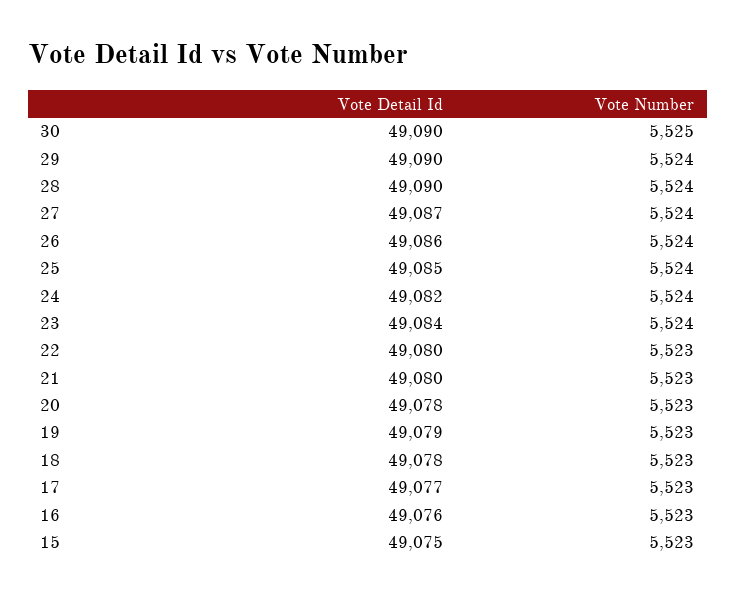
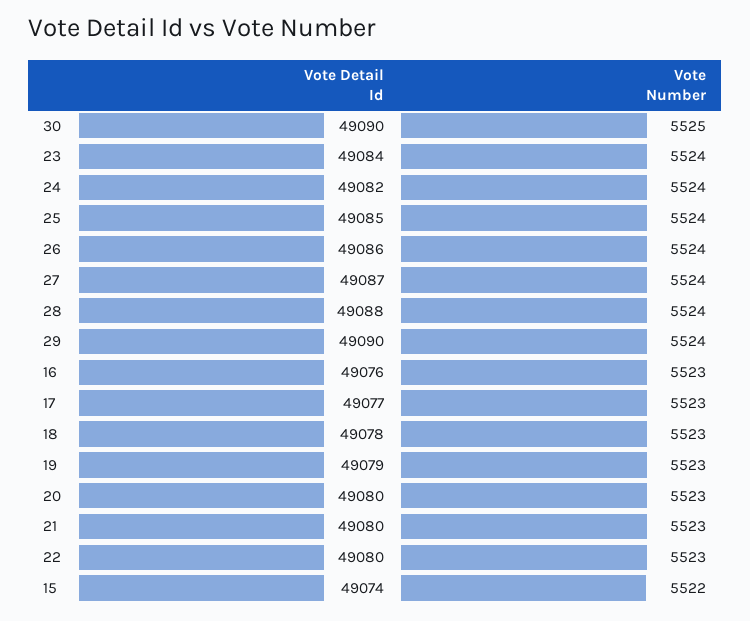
  {
    "Vote Detail Id": {
      "30": 49090,
      "29": 49090,
-     "28": 49090,
+     "28": 49088,
      "27": 49087,
      "26": 49086,
      "25": 49085,
      "24": 49082,
      "23": 49084,
      "22": 49080,
      "21": 49080,
-     "20": 49078,
+     "20": 49080,
      "19": 49079,
      "18": 49078,
      "17": 49077,
      "16": 49076,
-     "15": 49075
+     "15": 49074
    },
    "Vote Number": {
      "30": 5525,
      "29": 5524,
      "28": 5524,
      "27": 5524,
      "26": 5524,
      "25": 5524,
      "24": 5524,
      "23": 5524,
      "22": 5523,
      "21": 5523,
      "20": 5523,
      "19": 5523,
      "18": 5523,
      "17": 5523,
      "16": 5523,
-     "15": 5523
+     "15": 5522
    }
  }

